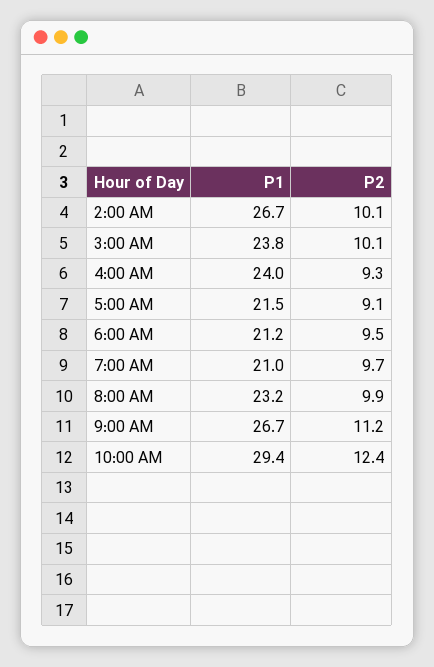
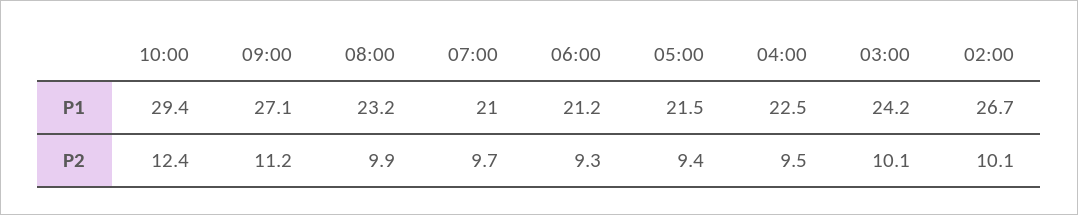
  {
    "P1": {
      "2:00 AM": 26.7,
-     "3:00 AM": 23.8,
+     "3:00 AM": 24.2,
-     "4:00 AM": 24,
+     "4:00 AM": 22.5,
      "5:00 AM": 21.5,
      "6:00 AM": 21.2,
      "7:00 AM": 21,
      "8:00 AM": 23.2,
-     "9:00 AM": 26.7,
+     "9:00 AM": 27.1,
      "10:00 AM": 29.4
    },
    "P2": {
      "2:00 AM": 10.1,
      "3:00 AM": 10.1,
-     "4:00 AM": 9.3,
+     "4:00 AM": 9.5,
-     "5:00 AM": 9.1,
+     "5:00 AM": 9.4,
-     "6:00 AM": 9.5,
+     "6:00 AM": 9.3,
      "7:00 AM": 9.7,
      "8:00 AM": 9.9,
      "9:00 AM": 11.2,
      "10:00 AM": 12.4
    }
  }

